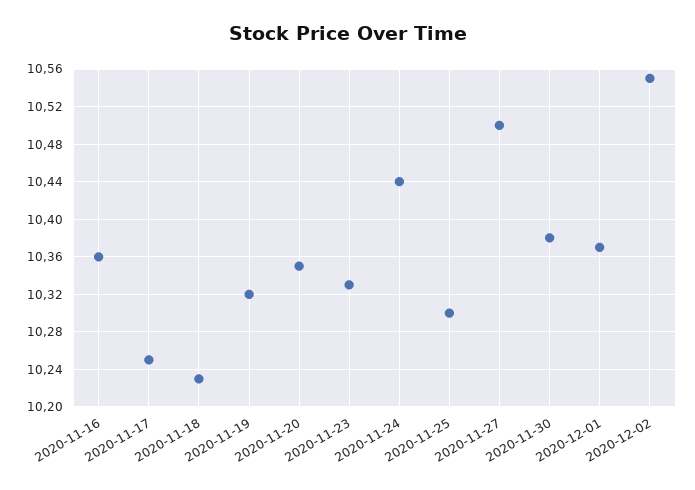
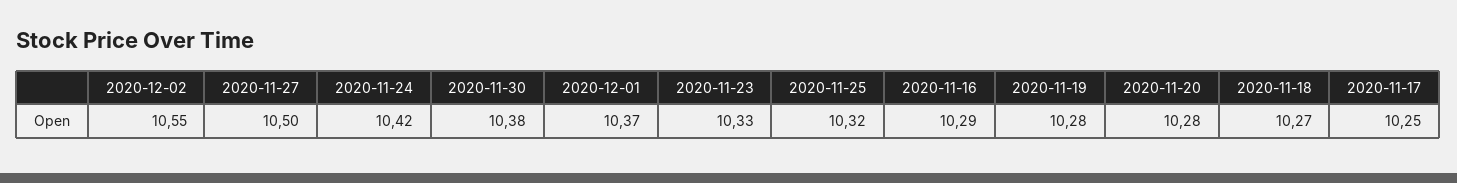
  {
-   "2020-11-16": 10.36,
+   "2020-11-16": 10.29,
    "2020-11-17": 10.25,
-   "2020-11-18": 10.23,
+   "2020-11-18": 10.27,
-   "2020-11-19": 10.32,
+   "2020-11-19": 10.28,
-   "2020-11-20": 10.35,
+   "2020-11-20": 10.28,
    "2020-11-23": 10.33,
-   "2020-11-24": 10.44,
+   "2020-11-24": 10.42,
-   "2020-11-25": 10.3,
+   "2020-11-25": 10.32,
    "2020-11-27": 10.5,
    "2020-11-30": 10.38,
    "2020-12-01": 10.37,
    "2020-12-02": 10.55
  }

